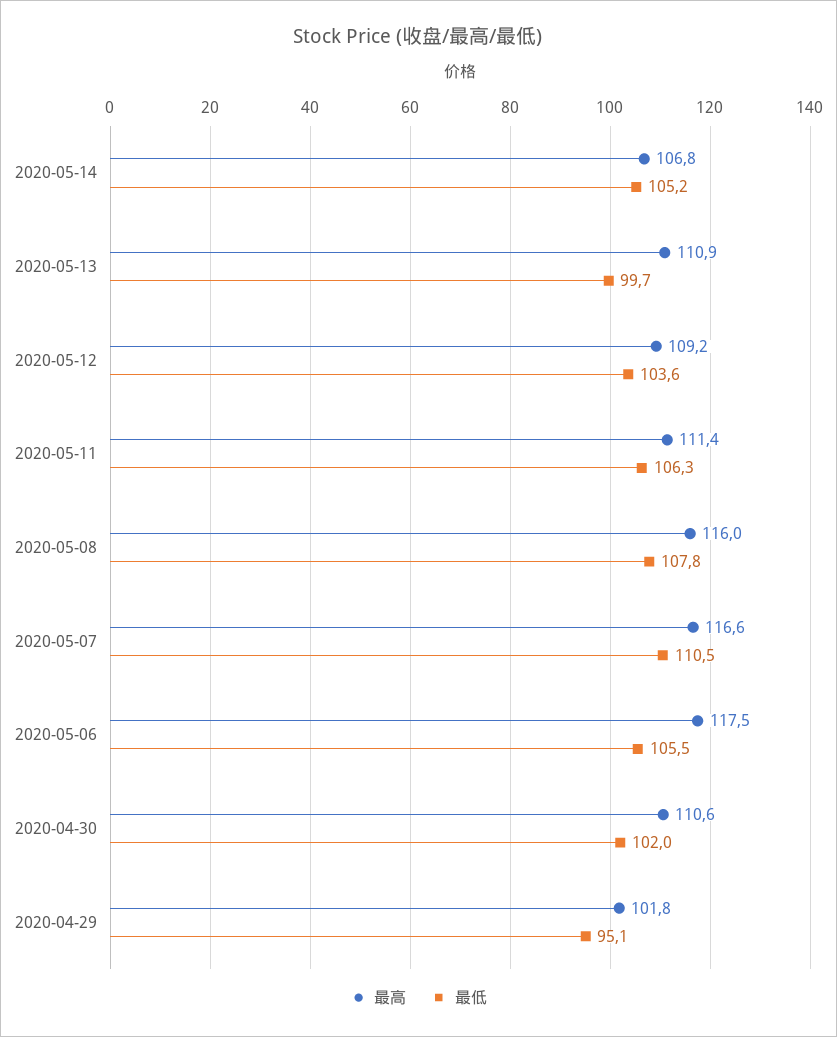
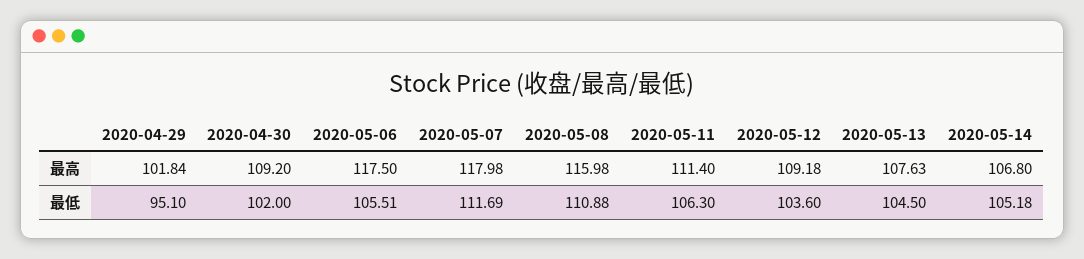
  {
    "最高": {
      "2020-05-14": 106.8,
-     "2020-05-13": 110.9,
+     "2020-05-13": 107.63,
      "2020-05-12": 109.18,
      "2020-05-11": 111.4,
      "2020-05-08": 115.98,
-     "2020-05-07": 116.6,
+     "2020-05-07": 117.98,
      "2020-05-06": 117.5,
-     "2020-04-30": 110.6,
+     "2020-04-30": 109.2,
      "2020-04-29": 101.84
    },
    "最低": {
      "2020-05-14": 105.18,
-     "2020-05-13": 99.7,
+     "2020-05-13": 104.5,
      "2020-05-12": 103.6,
      "2020-05-11": 106.3,
-     "2020-05-08": 107.8,
+     "2020-05-08": 110.88,
-     "2020-05-07": 110.5,
+     "2020-05-07": 111.69,
      "2020-05-06": 105.51,
      "2020-04-30": 102,
      "2020-04-29": 95.1
    }
  }

